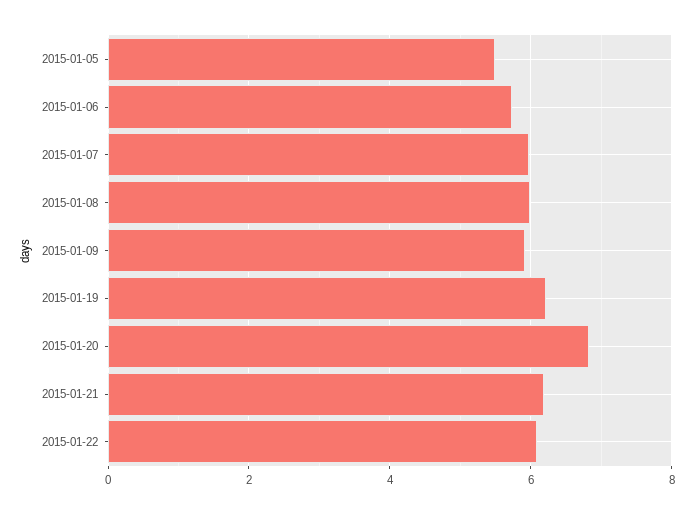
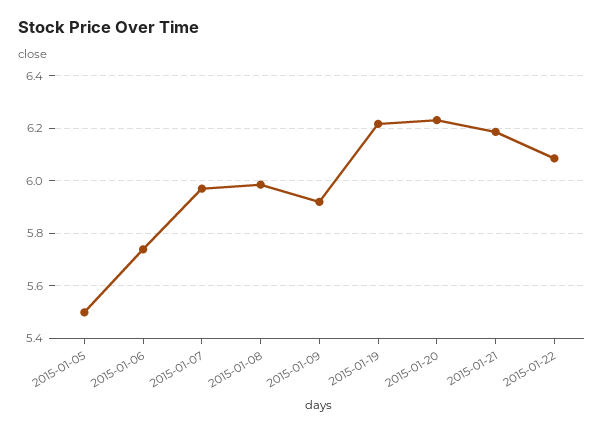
  {
    "2015-01-05": 5.5,
    "2015-01-06": 5.75,
    "2015-01-07": 5.975,
    "2015-01-08": 5.975,
    "2015-01-09": 5.925,
    "2015-01-19": 6.225,
-   "2015-01-20": 6.8,
+   "2015-01-20": 6.225,
    "2015-01-21": 6.175,
    "2015-01-22": 6.075
  }

